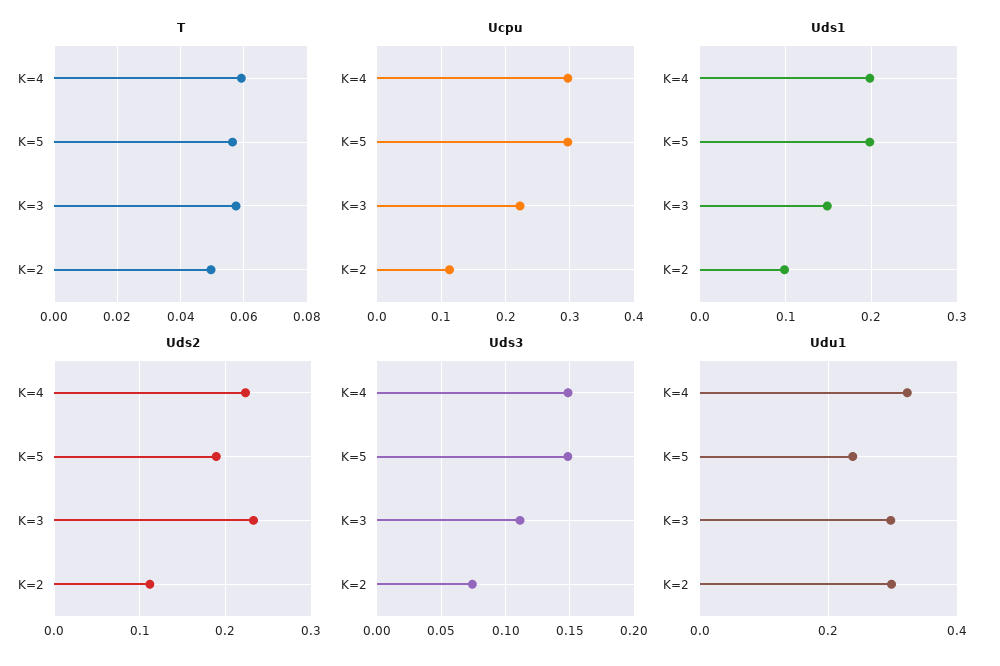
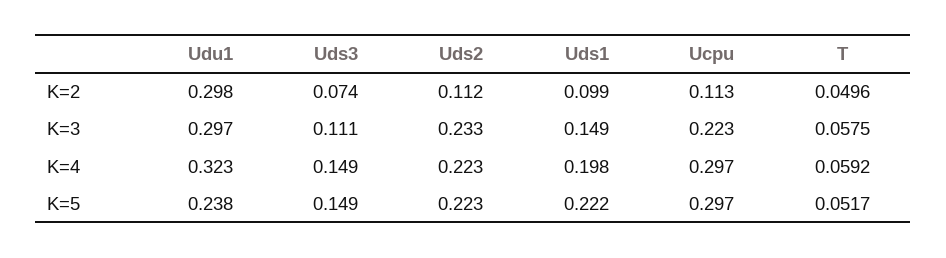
  {
    "T": {
      "K=4": 0.0592,
-     "K=5": 0.056,
+     "K=5": 0.0517,
      "K=3": 0.0575,
      "K=2": 0.0496
    },
    "Ucpu": {
      "K=4": 0.297,
      "K=5": 0.297,
      "K=3": 0.223,
      "K=2": 0.113
    },
    "Uds1": {
      "K=4": 0.198,
-     "K=5": 0.2,
+     "K=5": 0.222,
      "K=3": 0.149,
      "K=2": 0.099
    },
    "Uds2": {
      "K=4": 0.223,
-     "K=5": 0.19,
+     "K=5": 0.223,
      "K=3": 0.233,
      "K=2": 0.112
    },
    "Uds3": {
      "K=4": 0.149,
      "K=5": 0.149,
      "K=3": 0.111,
      "K=2": 0.074
    },
    "Udu1": {
      "K=4": 0.323,
      "K=5": 0.238,
      "K=3": 0.297,
      "K=2": 0.298
    }
  }

